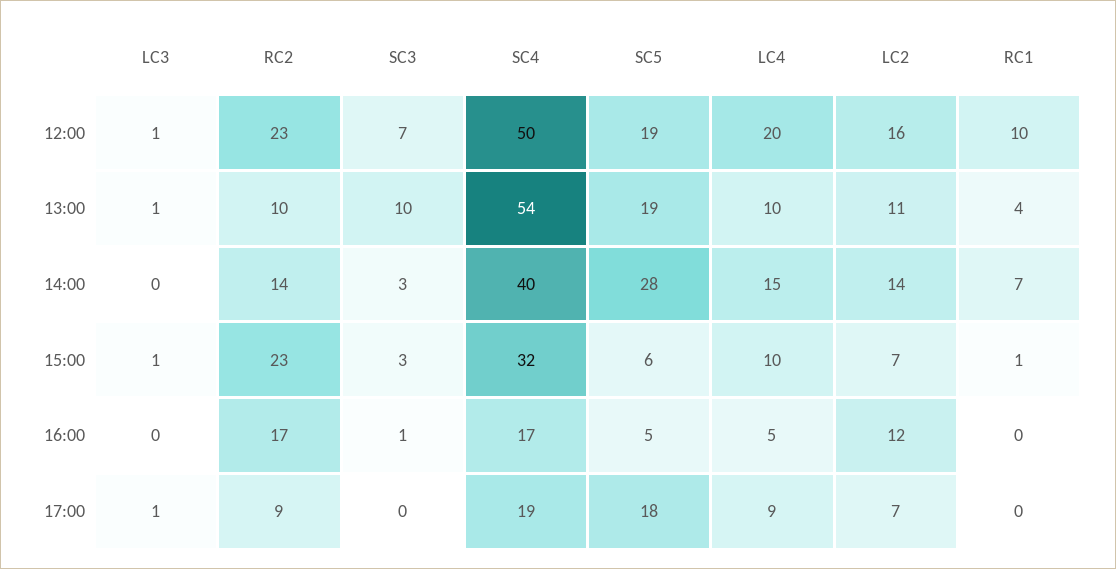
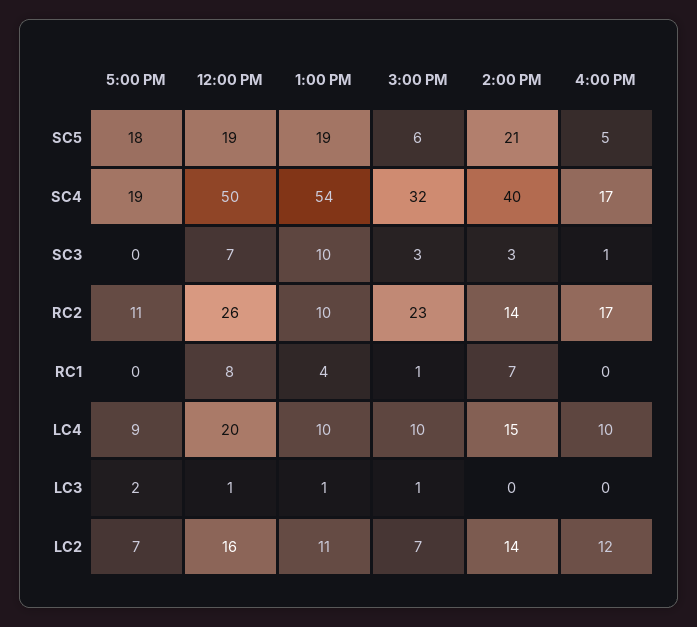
  {
    "LC3": {
      "12:00": 1,
      "13:00": 1,
      "14:00": 0,
      "15:00": 1,
      "16:00": 0,
-     "17:00": 1
+     "17:00": 2
    },
    "RC2": {
-     "12:00": 23,
+     "12:00": 26,
      "13:00": 10,
      "14:00": 14,
      "15:00": 23,
      "16:00": 17,
-     "17:00": 9
+     "17:00": 11
    },
    "SC3": {
      "12:00": 7,
      "13:00": 10,
      "14:00": 3,
      "15:00": 3,
      "16:00": 1,
      "17:00": 0
    },
    "SC4": {
      "12:00": 50,
      "13:00": 54,
      "14:00": 40,
      "15:00": 32,
      "16:00": 17,
      "17:00": 19
    },
    "SC5": {
      "12:00": 19,
      "13:00": 19,
-     "14:00": 28,
+     "14:00": 21,
      "15:00": 6,
      "16:00": 5,
      "17:00": 18
    },
    "LC4": {
      "12:00": 20,
      "13:00": 10,
      "14:00": 15,
      "15:00": 10,
-     "16:00": 5,
+     "16:00": 10,
      "17:00": 9
    },
    "LC2": {
      "12:00": 16,
      "13:00": 11,
      "14:00": 14,
      "15:00": 7,
      "16:00": 12,
      "17:00": 7
    },
    "RC1": {
-     "12:00": 10,
+     "12:00": 8,
      "13:00": 4,
      "14:00": 7,
      "15:00": 1,
      "16:00": 0,
      "17:00": 0
    }
  }

